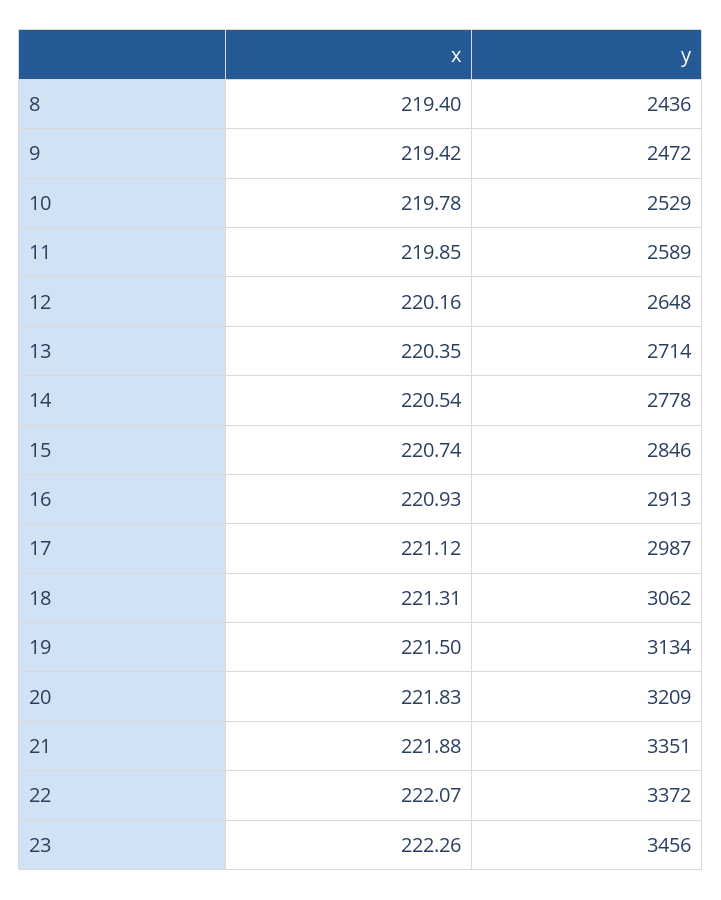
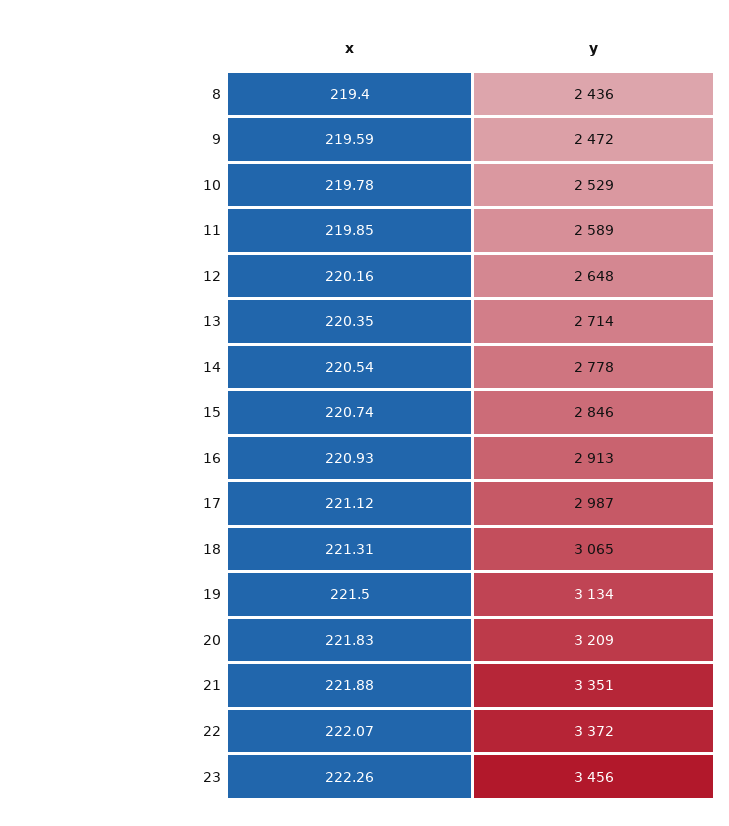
  {
    "x": {
      "8": 219.4,
-     "9": 219.42,
+     "9": 219.59,
      "10": 219.78,
      "11": 219.85,
      "12": 220.16,
      "13": 220.35,
      "14": 220.54,
      "15": 220.74,
      "16": 220.93,
      "17": 221.12,
      "18": 221.31,
      "19": 221.5,
      "20": 221.83,
      "21": 221.88,
      "22": 222.07,
      "23": 222.26
    },
    "y": {
      "8": 2436,
      "9": 2472,
      "10": 2529,
      "11": 2589,
      "12": 2648,
      "13": 2714,
      "14": 2778,
      "15": 2846,
      "16": 2913,
      "17": 2987,
-     "18": 3062,
+     "18": 3065,
      "19": 3134,
      "20": 3209,
      "21": 3351,
      "22": 3372,
      "23": 3456
    }
  }

